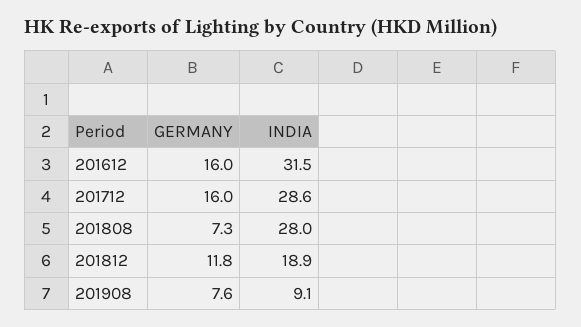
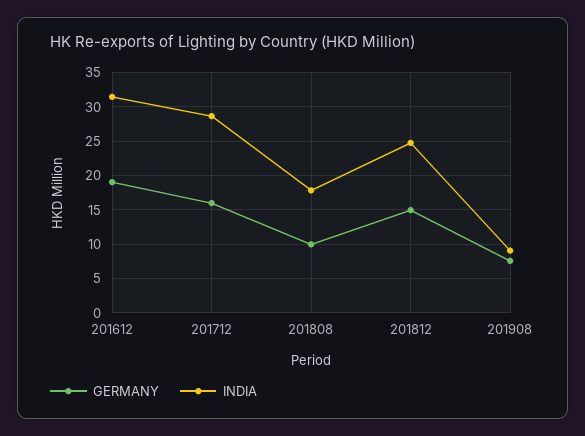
  {
    "GERMANY": {
-     "201612": 16,
+     "201612": 19,
      "201712": 16,
-     "201808": 7.3,
+     "201808": 10,
-     "201812": 11.8,
+     "201812": 15,
      "201908": 7.6
    },
    "INDIA": {
      "201612": 31.5,
      "201712": 28.6,
-     "201808": 28,
+     "201808": 18,
-     "201812": 18.9,
+     "201812": 25,
      "201908": 9.1
    }
  }

